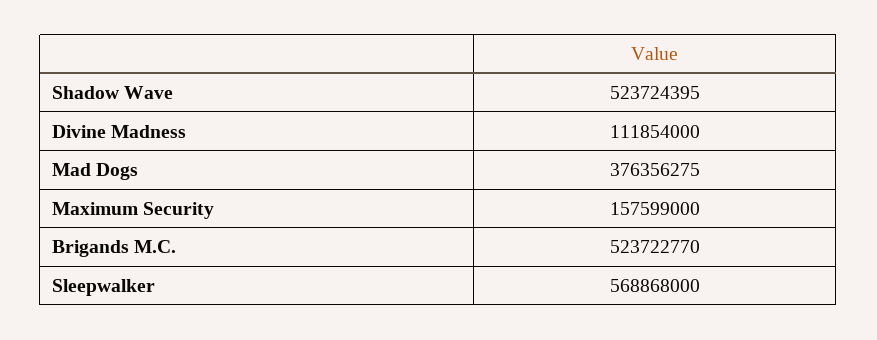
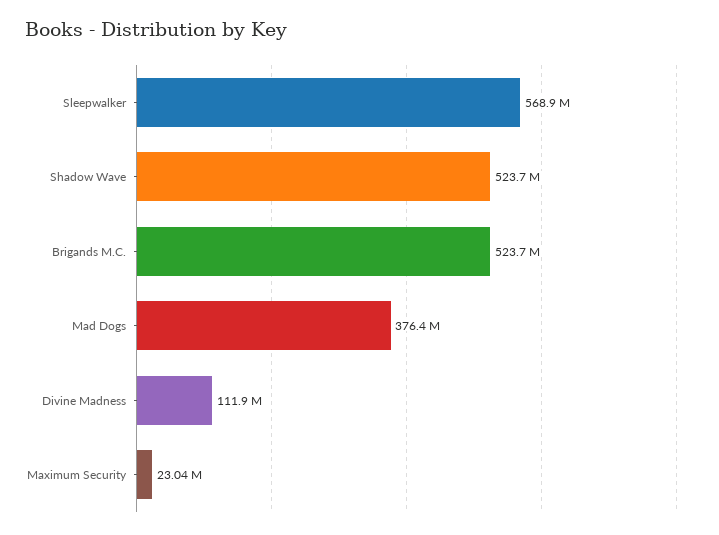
  {
    "Shadow Wave": 523724395,
    "Divine Madness": 111854000,
    "Mad Dogs": 376356275,
-   "Maximum Security": 157599000,
+   "Maximum Security": 23040000,
    "Brigands M.C.": 523722770,
    "Sleepwalker": 568868000
  }

